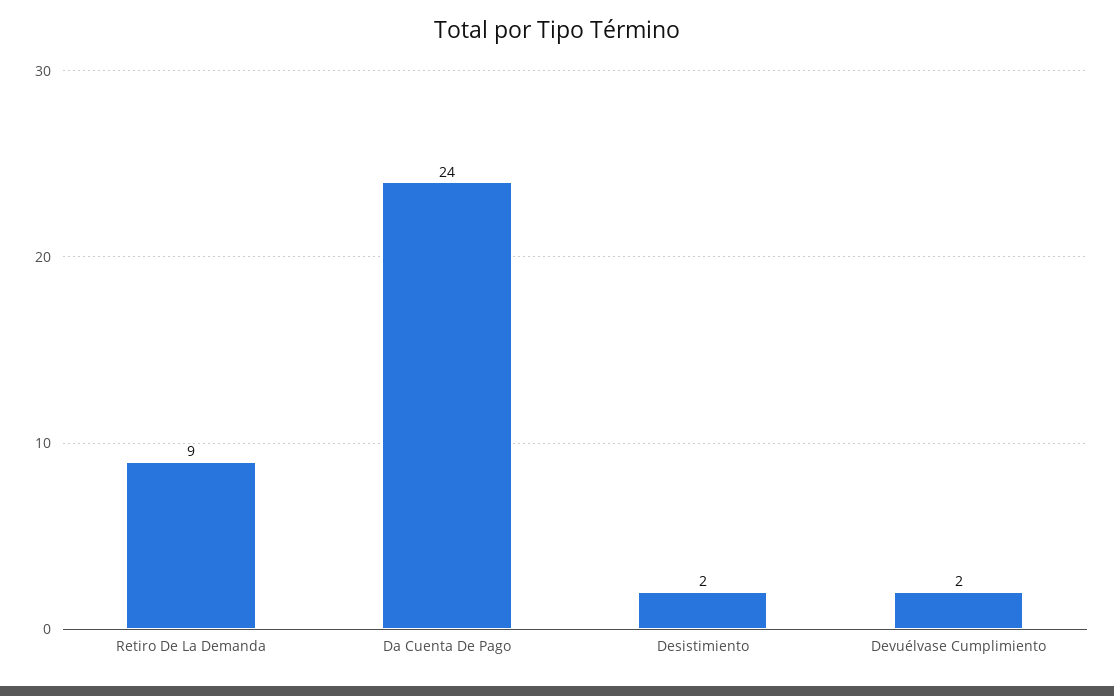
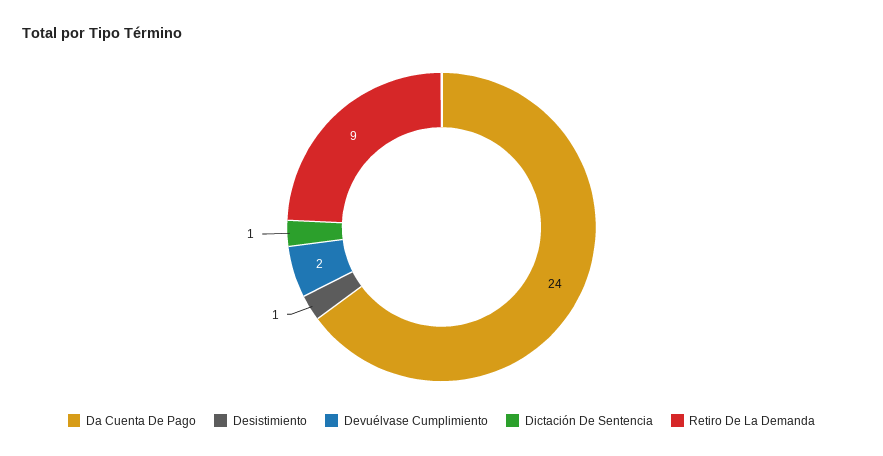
  {
    "Retiro De La Demanda": 9,
    "Da Cuenta De Pago": 24,
-   "Desistimiento": 2,
+   "Desistimiento": 1,
-   "Devuélvase Cumplimiento": 2
+   "Devuélvase Cumplimiento": 2,
+   "Dictación De Sentencia": 1
  }

